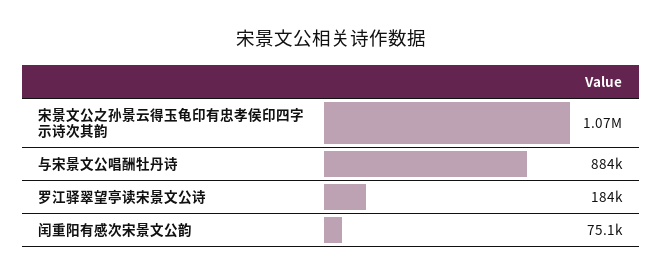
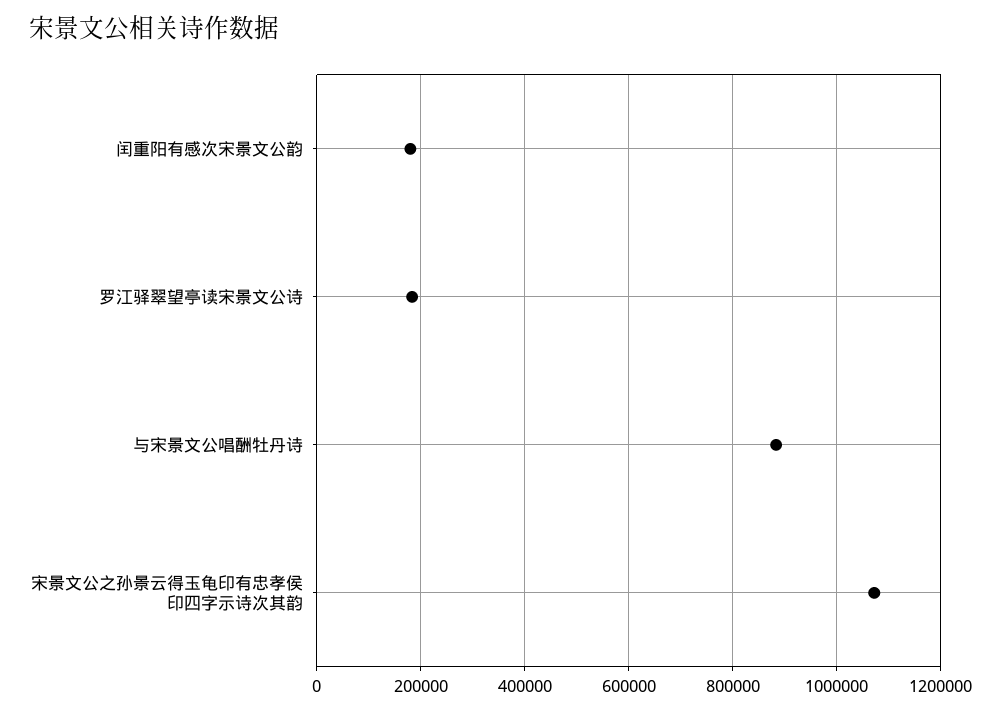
  {
    "宋景文公之孙景云得玉龟印有忠孝侯印四字示诗次其韵": 1070000,
    "与宋景文公唱酬牡丹诗": 884000,
    "罗江驿翠望亭读宋景文公诗": 184000,
-   "闰重阳有感次宋景文公韵": 75100
+   "闰重阳有感次宋景文公韵": 180000
  }

